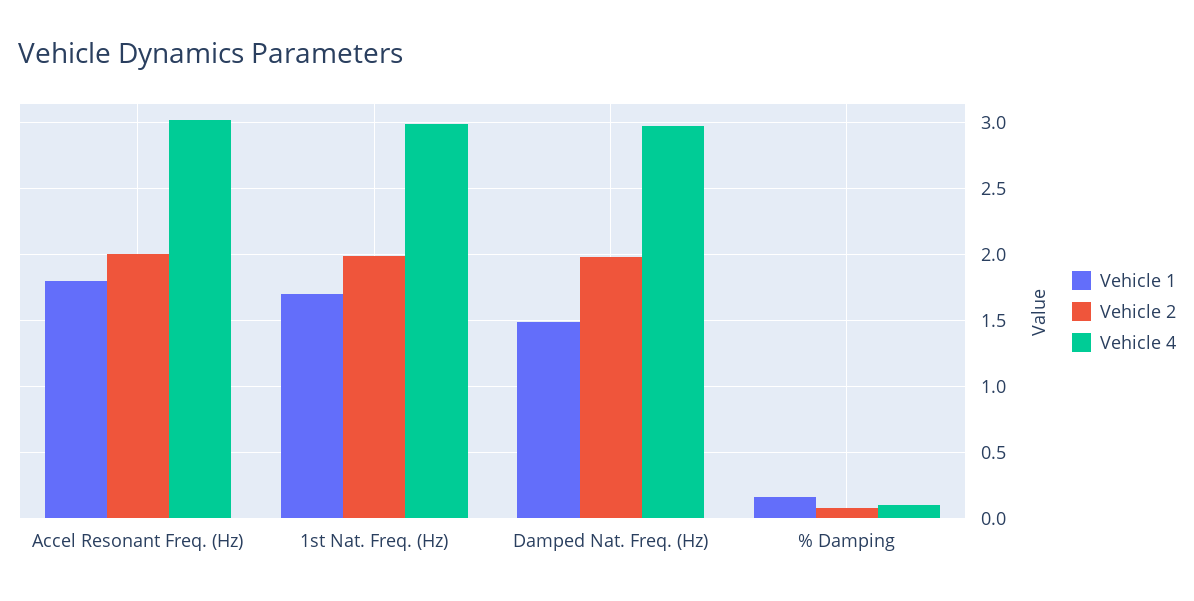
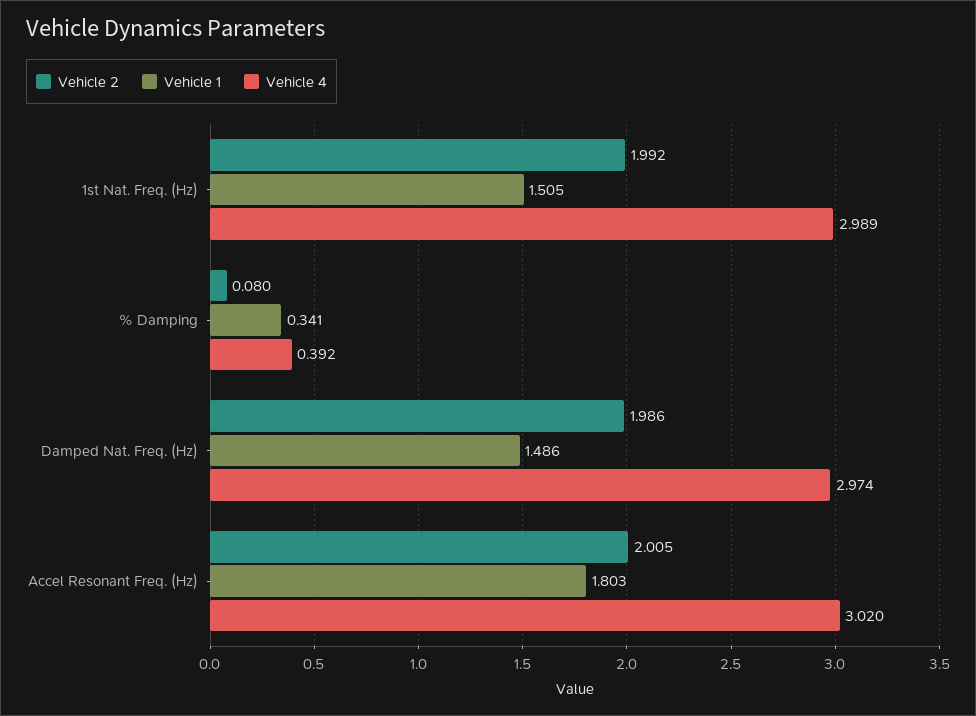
  {
    "Vehicle 1": {
      "Accel Resonant Freq. (Hz)": 1.803,
-     "1st Nat. Freq. (Hz)": 1.7,
+     "1st Nat. Freq. (Hz)": 1.505,
      "Damped Nat. Freq. (Hz)": 1.486,
-     "% Damping": 0.15
+     "% Damping": 0.341
    },
    "Vehicle 2": {
      "Accel Resonant Freq. (Hz)": 2.005,
      "1st Nat. Freq. (Hz)": 1.992,
      "Damped Nat. Freq. (Hz)": 1.986,
      "% Damping": 0.08
    },
    "Vehicle 4": {
      "Accel Resonant Freq. (Hz)": 3.02,
      "1st Nat. Freq. (Hz)": 2.989,
      "Damped Nat. Freq. (Hz)": 2.974,
-     "% Damping": 0.1
+     "% Damping": 0.392
    }
  }

